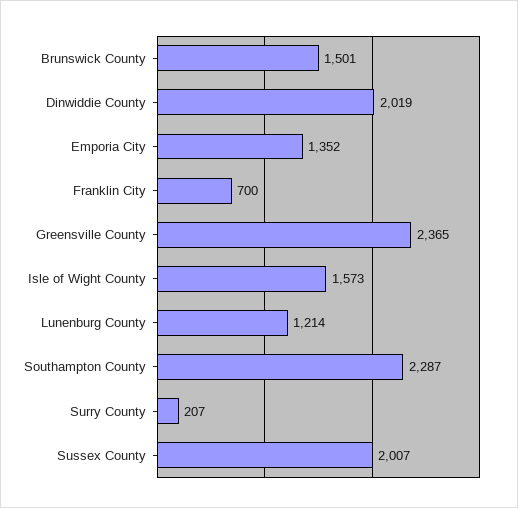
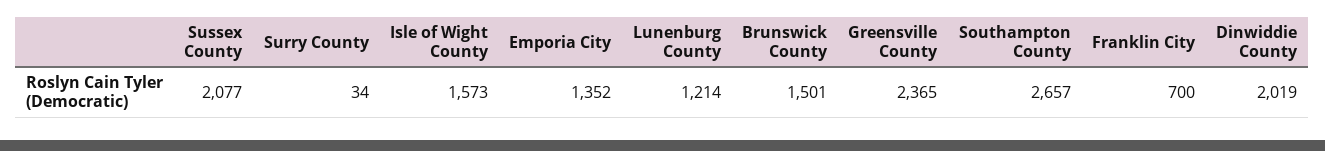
  {
    "Brunswick County": 1501,
    "Dinwiddie County": 2019,
    "Emporia City": 1352,
    "Franklin City": 700,
    "Greensville County": 2365,
    "Isle of Wight County": 1573,
    "Lunenburg County": 1214,
-   "Southampton County": 2287,
+   "Southampton County": 2657,
-   "Surry County": 207,
+   "Surry County": 34,
-   "Sussex County": 2007
+   "Sussex County": 2077
  }

